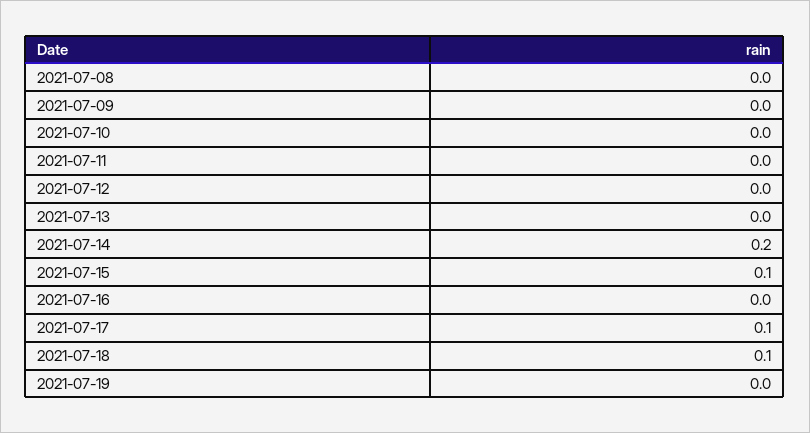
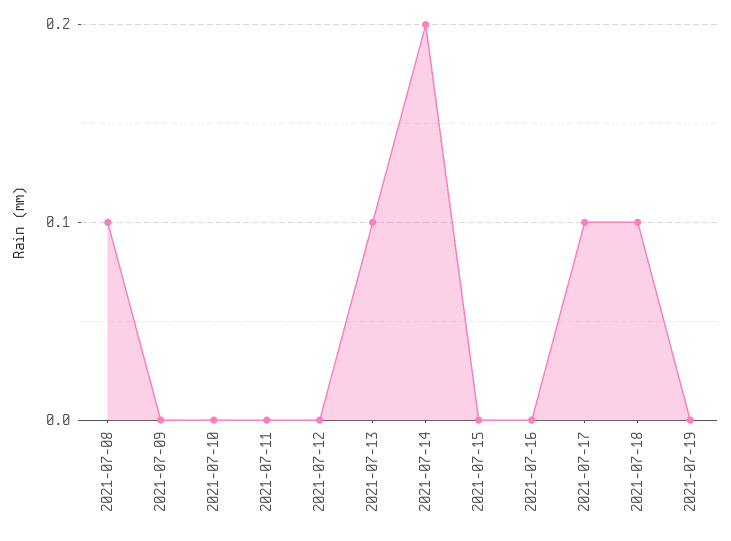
  {
-   "2021-07-08": 0,
+   "2021-07-08": 0.1,
    "2021-07-09": 0,
    "2021-07-10": 0,
    "2021-07-11": 0,
    "2021-07-12": 0,
-   "2021-07-13": 0,
+   "2021-07-13": 0.1,
    "2021-07-14": 0.2,
-   "2021-07-15": 0.1,
+   "2021-07-15": 0,
    "2021-07-16": 0,
    "2021-07-17": 0.1,
    "2021-07-18": 0.1,
    "2021-07-19": 0
  }

